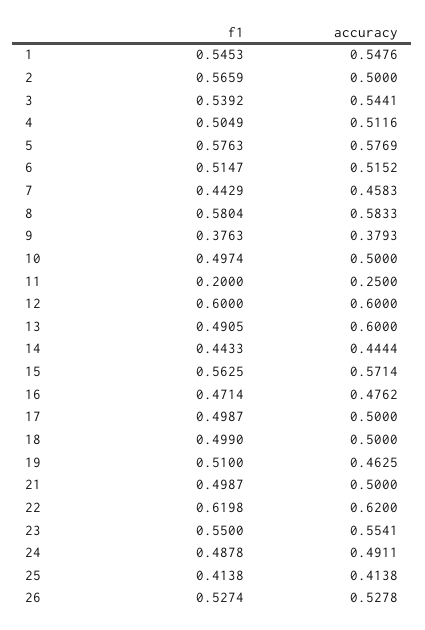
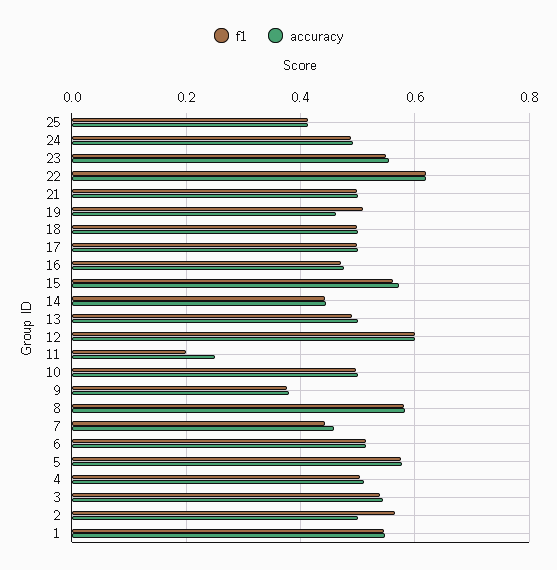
  {
    "f1": {
      "1": 0.5453,
      "2": 0.5659,
      "3": 0.5392,
      "4": 0.5049,
      "5": 0.5763,
      "6": 0.5147,
      "7": 0.4429,
      "8": 0.5804,
      "9": 0.3763,
      "10": 0.4974,
      "11": 0.2,
      "12": 0.6,
      "13": 0.4905,
      "14": 0.4433,
      "15": 0.5625,
      "16": 0.4714,
      "17": 0.4987,
      "18": 0.499,
      "19": 0.51,
      "21": 0.4987,
      "22": 0.6198,
      "23": 0.55,
      "24": 0.4878,
-     "25": 0.4138,
+     "25": 0.4138
-     "26": 0.5274
    },
    "accuracy": {
      "1": 0.5476,
      "2": 0.5,
      "3": 0.5441,
      "4": 0.5116,
      "5": 0.5769,
      "6": 0.5152,
      "7": 0.4583,
      "8": 0.5833,
      "9": 0.3793,
      "10": 0.5,
      "11": 0.25,
      "12": 0.6,
-     "13": 0.6,
+     "13": 0.5,
      "14": 0.4444,
      "15": 0.5714,
      "16": 0.4762,
      "17": 0.5,
      "18": 0.5,
      "19": 0.4625,
      "21": 0.5,
      "22": 0.62,
      "23": 0.5541,
      "24": 0.4911,
-     "25": 0.4138,
+     "25": 0.4138
-     "26": 0.5278
    }
  }

